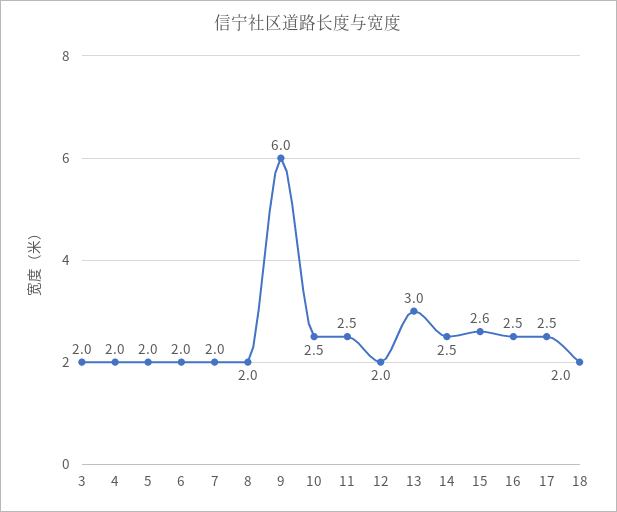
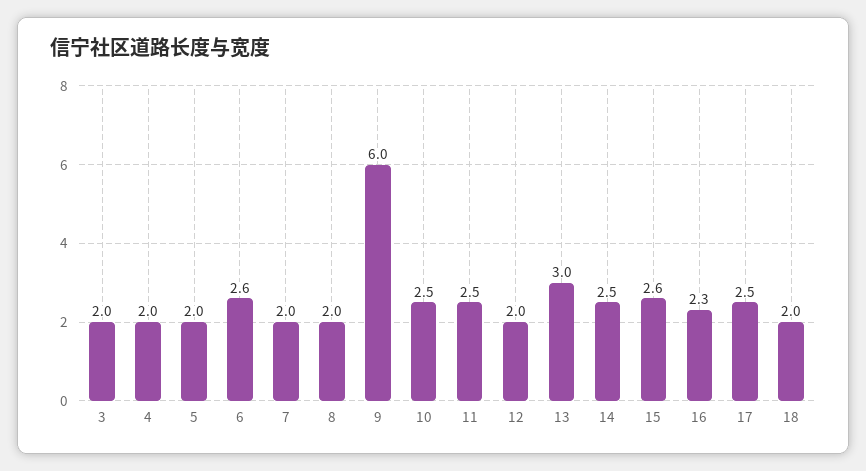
  {
    "3": 2,
    "4": 2,
    "5": 2,
-   "6": 2,
+   "6": 2.6,
    "7": 2,
    "8": 2,
    "9": 6,
    "10": 2.5,
    "11": 2.5,
    "12": 2,
    "13": 3,
    "14": 2.5,
    "15": 2.6,
-   "16": 2.5,
+   "16": 2.3,
    "17": 2.5,
    "18": 2
  }

